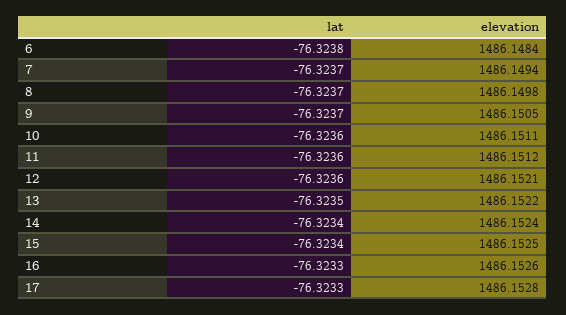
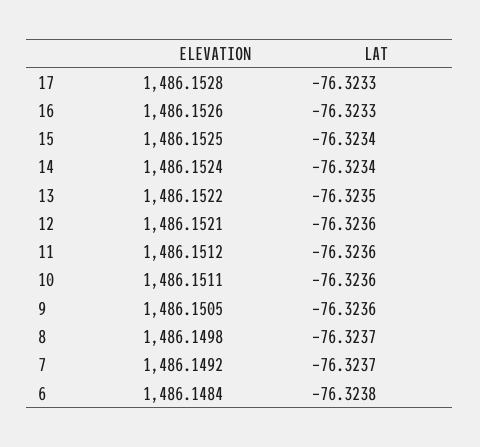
  {
    "lat": {
      "6": -76.3238,
      "7": -76.3237,
      "8": -76.3237,
-     "9": -76.3237,
+     "9": -76.3236,
      "10": -76.3236,
      "11": -76.3236,
      "12": -76.3236,
      "13": -76.3235,
      "14": -76.3234,
      "15": -76.3234,
      "16": -76.3233,
      "17": -76.3233
    },
    "elevation": {
      "6": 1486.1484,
-     "7": 1486.1494,
+     "7": 1486.1492,
      "8": 1486.1498,
      "9": 1486.1505,
      "10": 1486.1511,
      "11": 1486.1512,
      "12": 1486.1521,
      "13": 1486.1522,
      "14": 1486.1524,
      "15": 1486.1525,
      "16": 1486.1526,
      "17": 1486.1528
    }
  }

